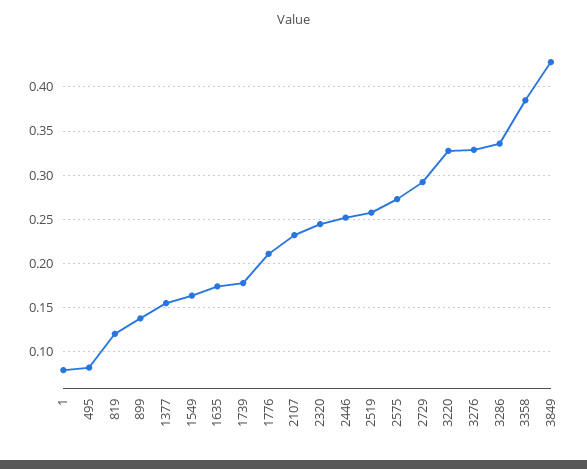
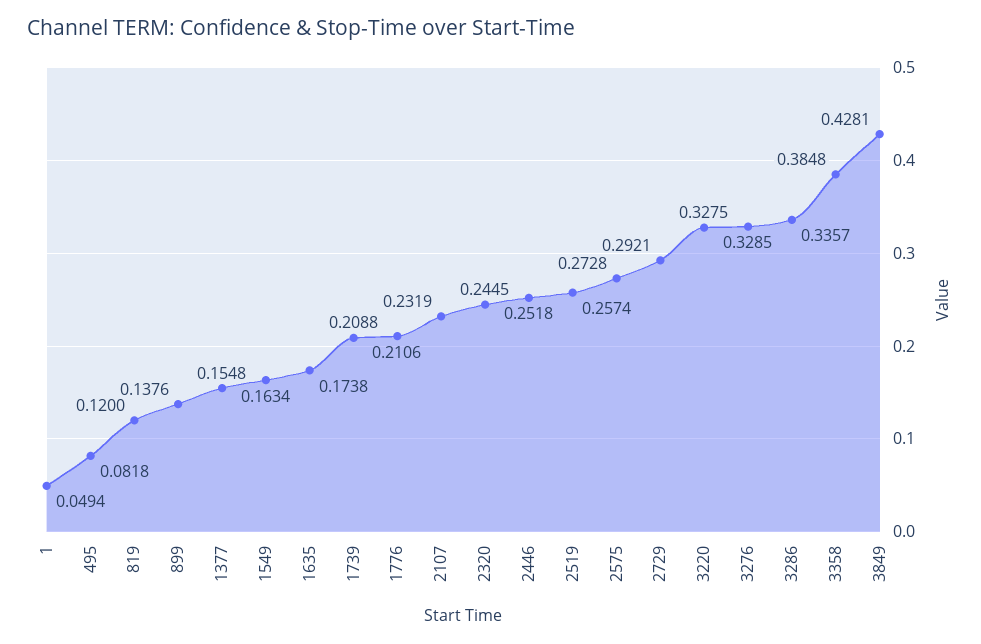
  {
-   "1": 0.08,
+   "1": 0.0494,
    "495": 0.0818,
    "819": 0.12,
    "899": 0.1376,
    "1377": 0.1548,
    "1549": 0.1634,
    "1635": 0.1738,
-   "1739": 0.18,
+   "1739": 0.2088,
    "1776": 0.2106,
    "2107": 0.2319,
    "2320": 0.2445,
    "2446": 0.2518,
    "2519": 0.2574,
    "2575": 0.2728,
    "2729": 0.2921,
    "3220": 0.3275,
    "3276": 0.3285,
    "3286": 0.3357,
    "3358": 0.3848,
    "3849": 0.4281
  }

